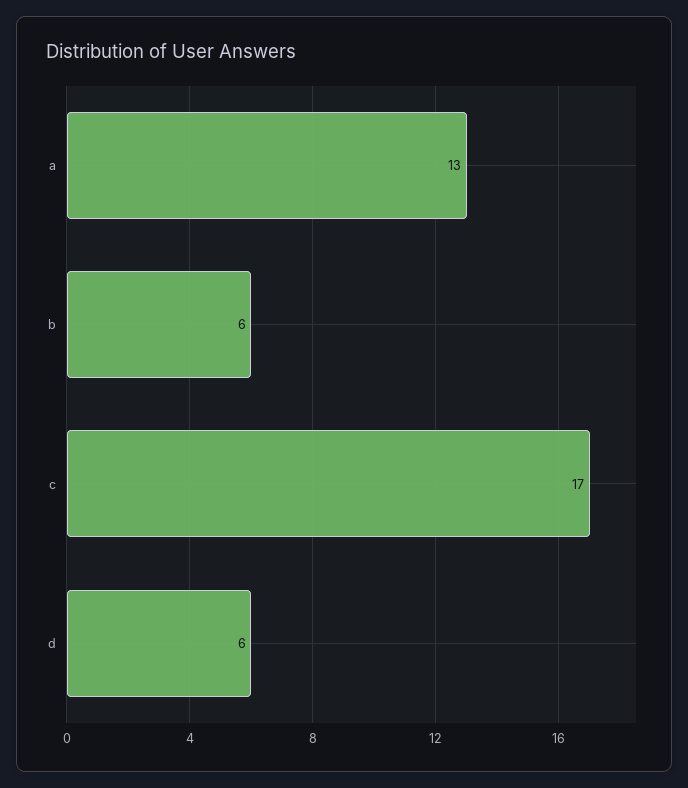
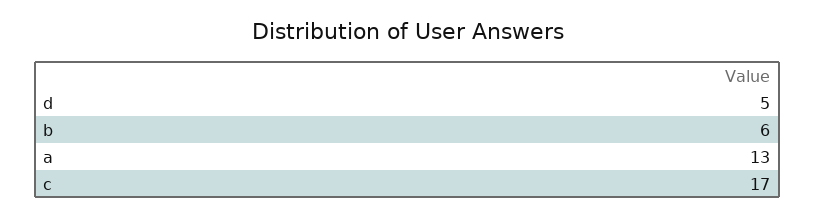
  {
    "a": 13,
    "b": 6,
    "c": 17,
-   "d": 6
+   "d": 5
  }

